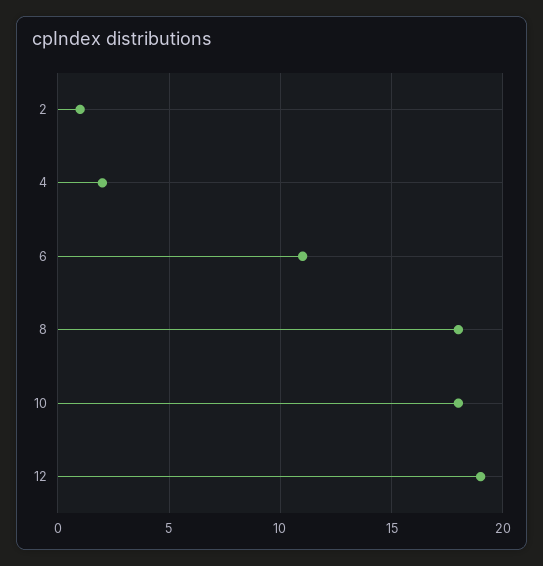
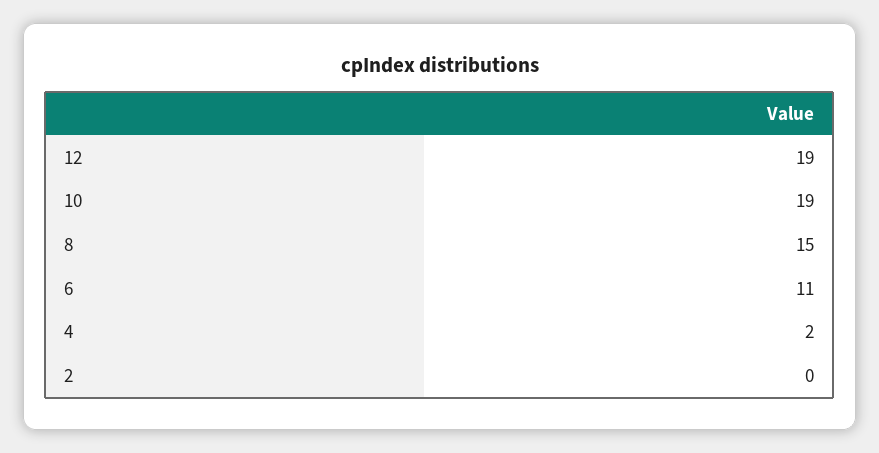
  {
-   "2": 1,
+   "2": 0,
    "4": 2,
    "6": 11,
-   "8": 18,
+   "8": 15,
-   "10": 18,
+   "10": 19,
    "12": 19
  }

